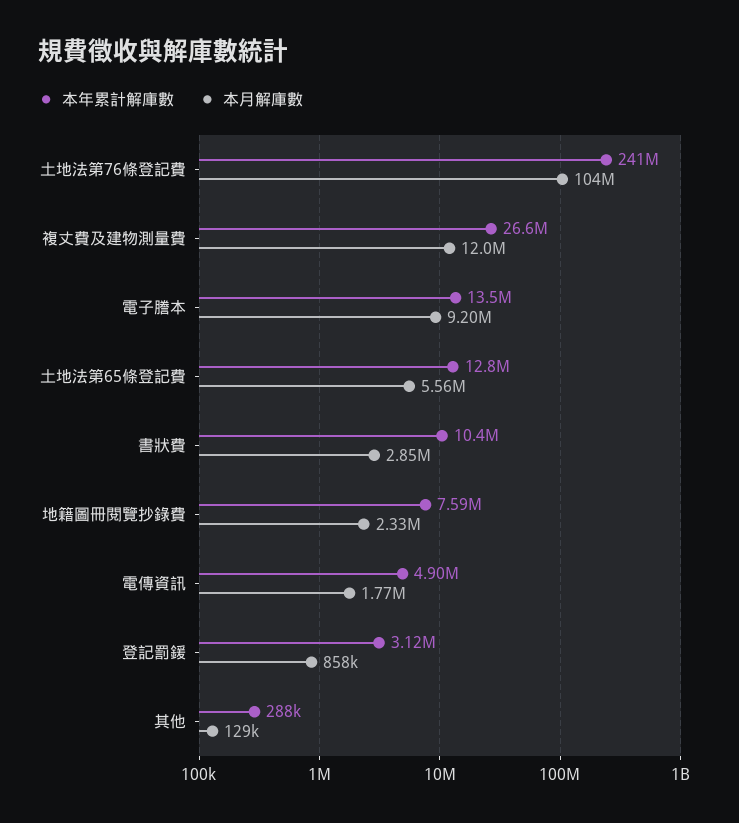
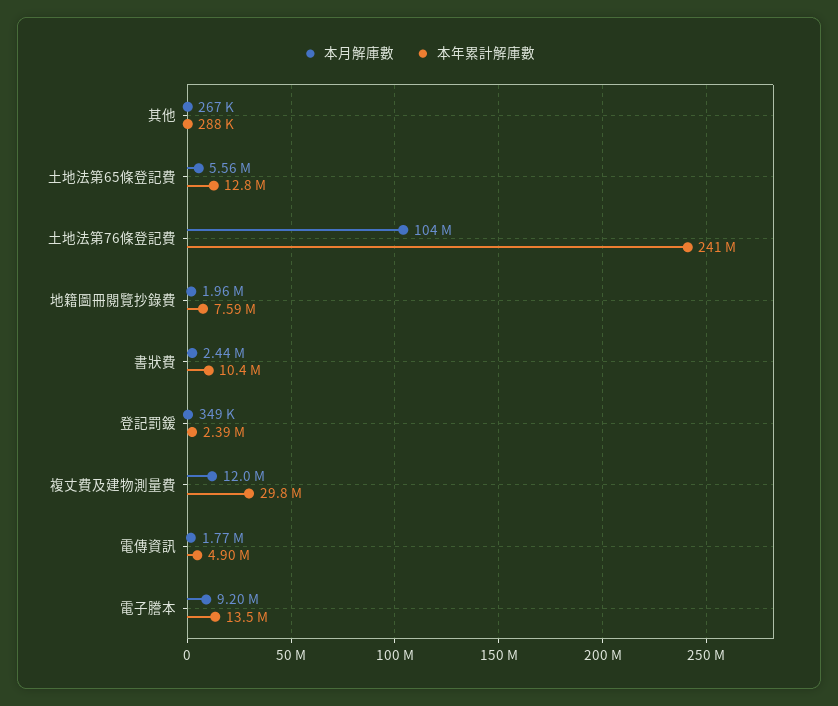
  {
    "本年累計解庫數": {
      "土地法第76條登記費": 241000000,
-     "複丈費及建物測量費": 26600000,
+     "複丈費及建物測量費": 29800000,
      "電子謄本": 13500000,
      "土地法第65條登記費": 12800000,
      "書狀費": 10400000,
      "地籍圖冊閱覽抄錄費": 7590000,
      "電傳資訊": 4900000,
-     "登記罰鍰": 3120000,
+     "登記罰鍰": 2390000,
      "其他": 288000
    },
    "本月解庫數": {
      "土地法第76條登記費": 104000000,
      "複丈費及建物測量費": 12000000,
      "電子謄本": 9200000,
      "土地法第65條登記費": 5560000,
-     "書狀費": 2850000,
+     "書狀費": 2440000,
-     "地籍圖冊閱覽抄錄費": 2330000,
+     "地籍圖冊閱覽抄錄費": 1960000,
      "電傳資訊": 1770000,
-     "登記罰鍰": 858000,
+     "登記罰鍰": 349000,
-     "其他": 129000
+     "其他": 267000
    }
  }

